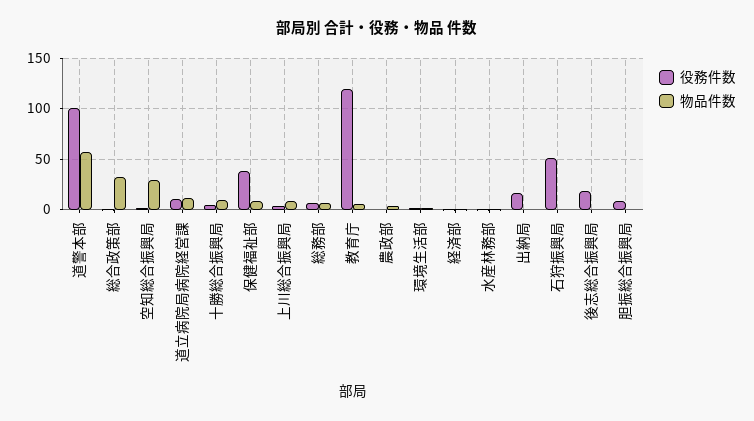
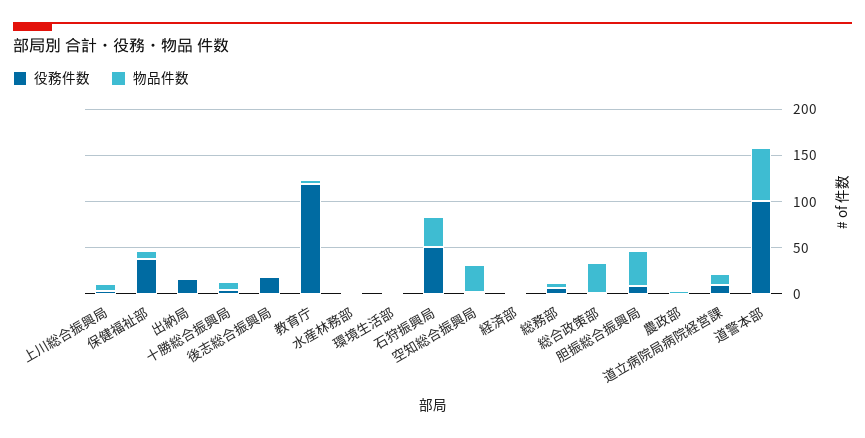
  {
    "役務件数": {
      "道警本部": 100,
      "総合政策部": 0,
      "空知総合振興局": 0,
      "道立病院局病院経営課": 10,
      "十勝総合振興局": 0,
      "保健福祉部": 40,
      "上川総合振興局": 0,
      "総務部": 10,
      "教育庁": 120,
      "農政部": 0,
      "環境生活部": 0,
      "経済部": 0,
      "水産林務部": 0,
      "出納局": 20,
      "石狩振興局": 50,
      "後志総合振興局": 20,
      "胆振総合振興局": 10
    },
    "物品件数": {
      "道警本部": 60,
      "総合政策部": 30,
      "空知総合振興局": 30,
      "道立病院局病院経営課": 10,
      "十勝総合振興局": 10,
      "保健福祉部": 10,
      "上川総合振興局": 10,
      "総務部": 10,
      "教育庁": 10,
      "農政部": 0,
      "環境生活部": 0,
      "経済部": 0,
      "水産林務部": 0,
      "出納局": 0,
-     "石狩振興局": 0,
+     "石狩振興局": 30,
      "後志総合振興局": 0,
-     "胆振総合振興局": 0
+     "胆振総合振興局": 40
    }
  }

